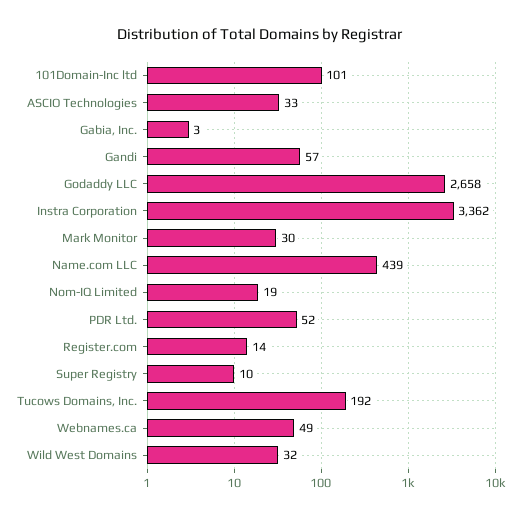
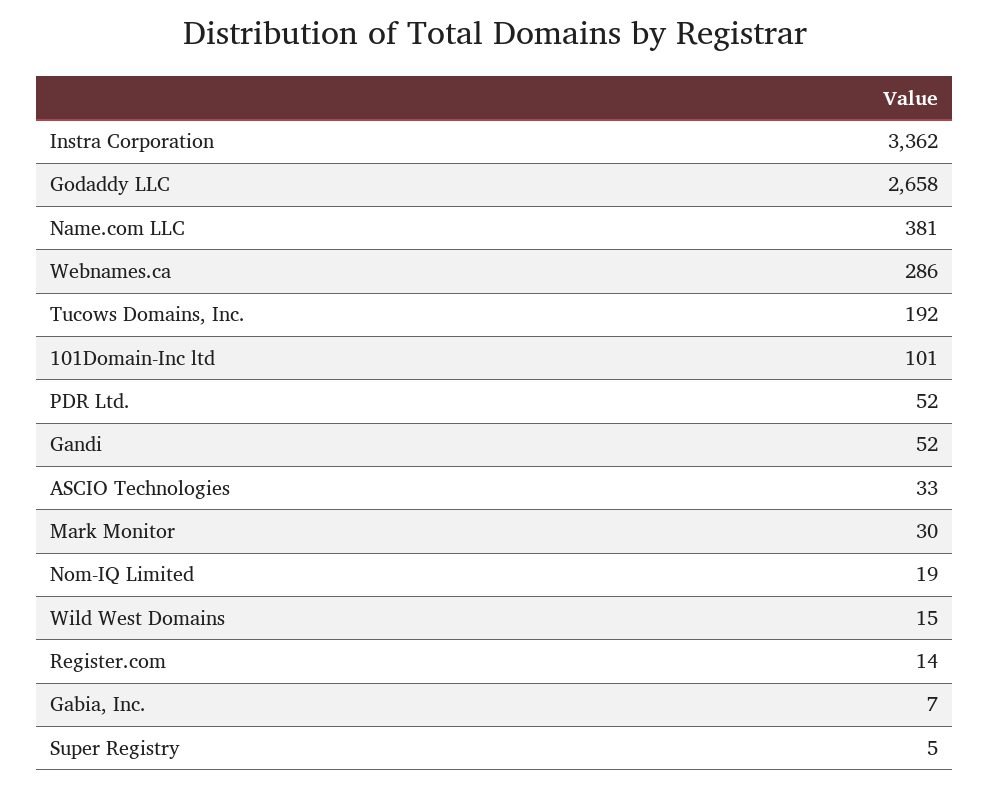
  {
    "101Domain-Inc ltd": 101,
    "ASCIO Technologies": 33,
-   "Gabia, Inc.": 3,
+   "Gabia, Inc.": 7,
-   "Gandi": 57,
+   "Gandi": 52,
    "Godaddy LLC": 2658,
    "Instra Corporation": 3362,
    "Mark Monitor": 30,
-   "Name.com LLC": 439,
+   "Name.com LLC": 381,
    "Nom-IQ Limited": 19,
    "PDR Ltd.": 52,
    "Register.com": 14,
-   "Super Registry": 10,
+   "Super Registry": 5,
    "Tucows Domains, Inc.": 192,
-   "Webnames.ca": 49,
+   "Webnames.ca": 286,
-   "Wild West Domains": 32
+   "Wild West Domains": 15
  }

